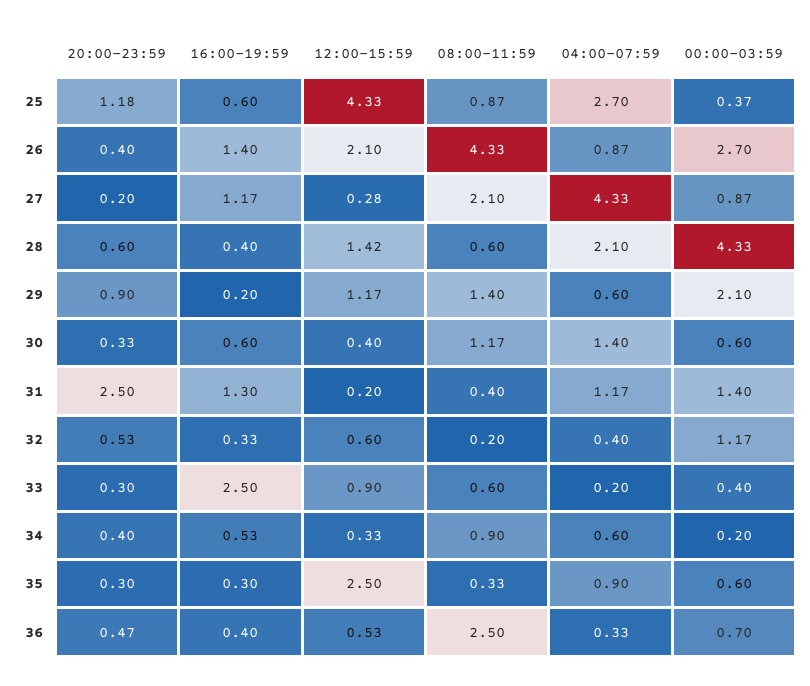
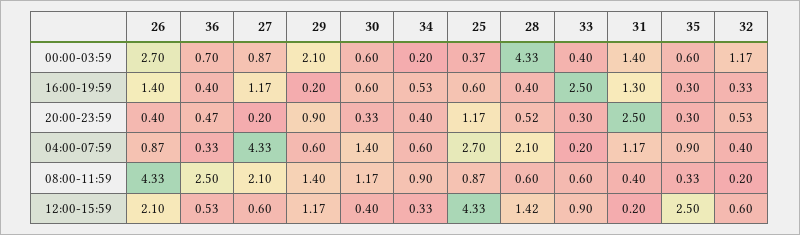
  {
    "20:00-23:59": {
-     "25": 1.18,
+     "25": 1.17,
      "26": 0.4,
      "27": 0.2,
-     "28": 0.6,
+     "28": 0.52,
      "29": 0.9,
      "30": 0.33,
      "31": 2.5,
      "32": 0.53,
      "33": 0.3,
      "34": 0.4,
      "35": 0.3,
      "36": 0.47
    },
    "16:00-19:59": {
      "25": 0.6,
      "26": 1.4,
      "27": 1.17,
      "28": 0.4,
      "29": 0.2,
      "30": 0.6,
      "31": 1.3,
      "32": 0.33,
      "33": 2.5,
      "34": 0.53,
      "35": 0.3,
      "36": 0.4
    },
    "12:00-15:59": {
      "25": 4.33,
      "26": 2.1,
-     "27": 0.28,
+     "27": 0.6,
      "28": 1.42,
      "29": 1.17,
      "30": 0.4,
      "31": 0.2,
      "32": 0.6,
      "33": 0.9,
      "34": 0.33,
      "35": 2.5,
      "36": 0.53
    },
    "08:00-11:59": {
      "25": 0.87,
      "26": 4.33,
      "27": 2.1,
      "28": 0.6,
      "29": 1.4,
      "30": 1.17,
      "31": 0.4,
      "32": 0.2,
      "33": 0.6,
      "34": 0.9,
      "35": 0.33,
      "36": 2.5
    },
    "04:00-07:59": {
      "25": 2.7,
      "26": 0.87,
      "27": 4.33,
      "28": 2.1,
      "29": 0.6,
      "30": 1.4,
      "31": 1.17,
      "32": 0.4,
      "33": 0.2,
      "34": 0.6,
      "35": 0.9,
      "36": 0.33
    },
    "00:00-03:59": {
      "25": 0.37,
      "26": 2.7,
      "27": 0.87,
      "28": 4.33,
      "29": 2.1,
      "30": 0.6,
      "31": 1.4,
      "32": 1.17,
      "33": 0.4,
      "34": 0.2,
      "35": 0.6,
      "36": 0.7
    }
  }

